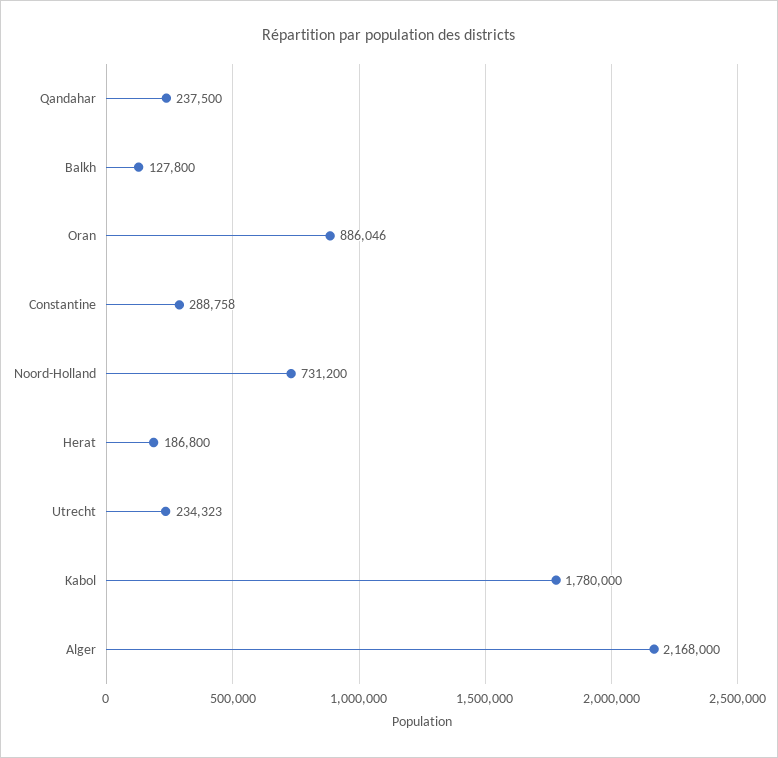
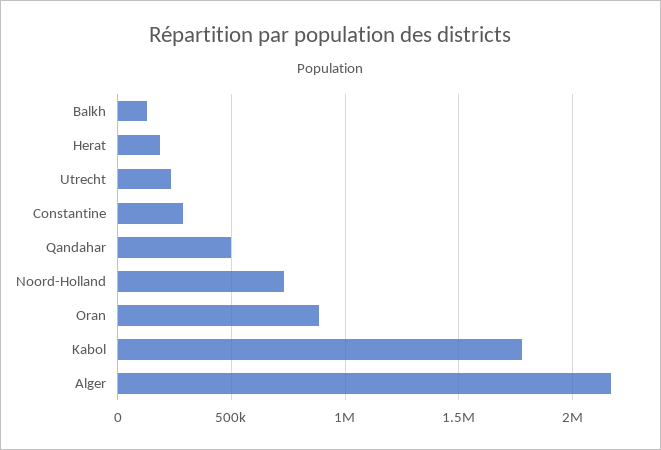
  {
-   "Qandahar": 237500,
+   "Qandahar": 500000,
    "Balkh": 127800,
    "Oran": 886046,
    "Constantine": 288758,
    "Noord-Holland": 731200,
    "Herat": 186800,
    "Utrecht": 234323,
    "Kabol": 1780000,
    "Alger": 2168000
  }

